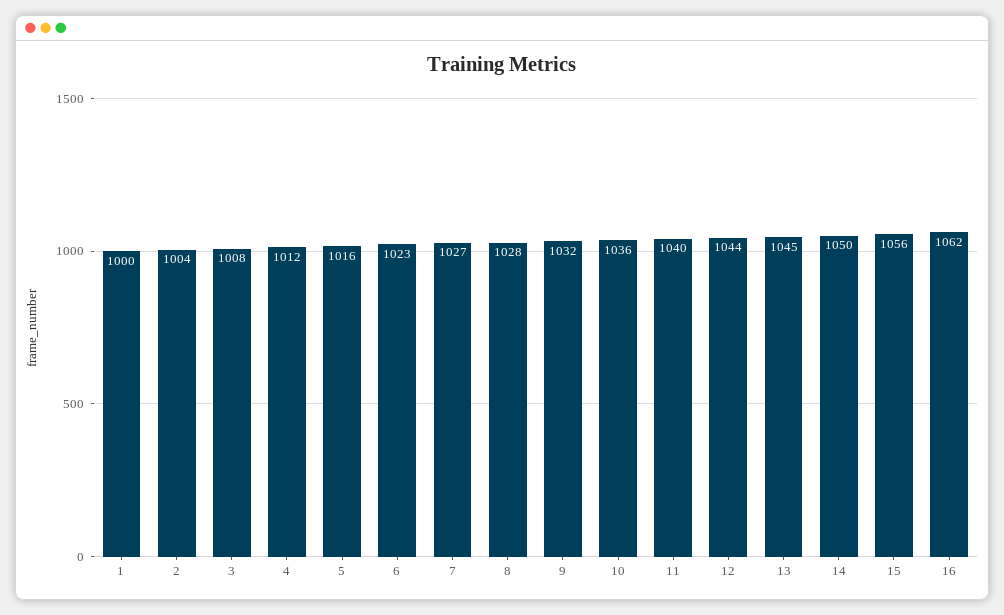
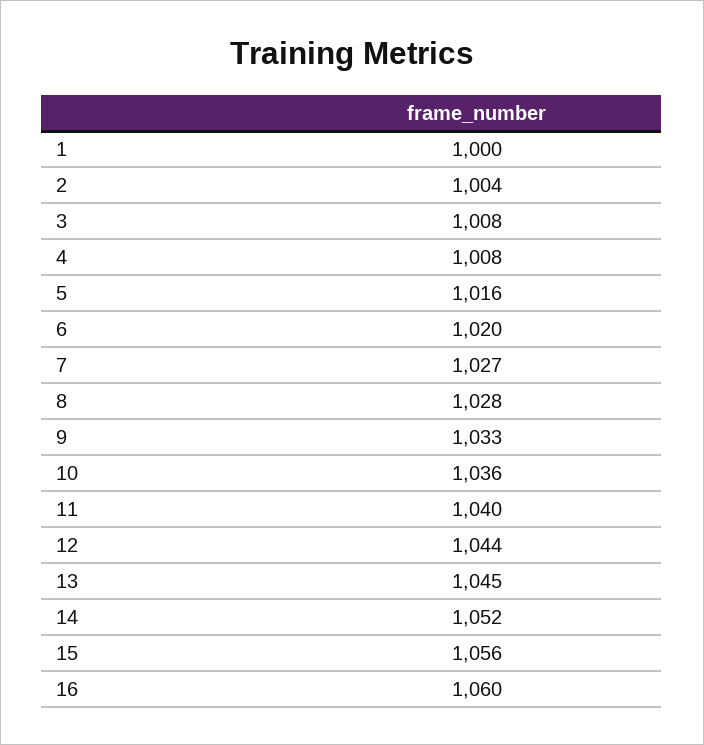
  {
    "1": 1000,
    "2": 1004,
    "3": 1008,
-   "4": 1012,
+   "4": 1008,
    "5": 1016,
-   "6": 1023,
+   "6": 1020,
    "7": 1027,
    "8": 1028,
-   "9": 1032,
+   "9": 1033,
    "10": 1036,
    "11": 1040,
    "12": 1044,
    "13": 1045,
-   "14": 1050,
+   "14": 1052,
    "15": 1056,
-   "16": 1062
+   "16": 1060
  }

